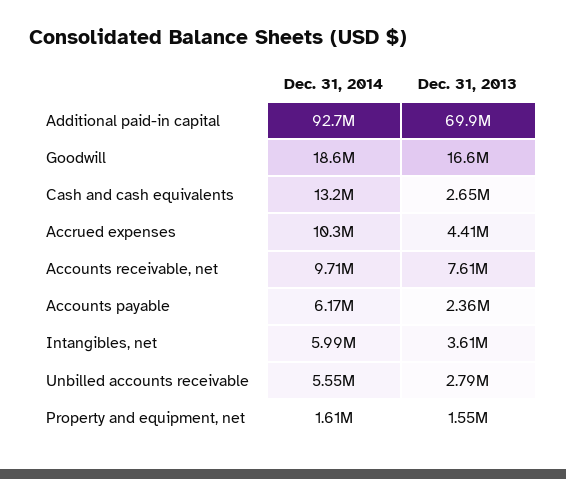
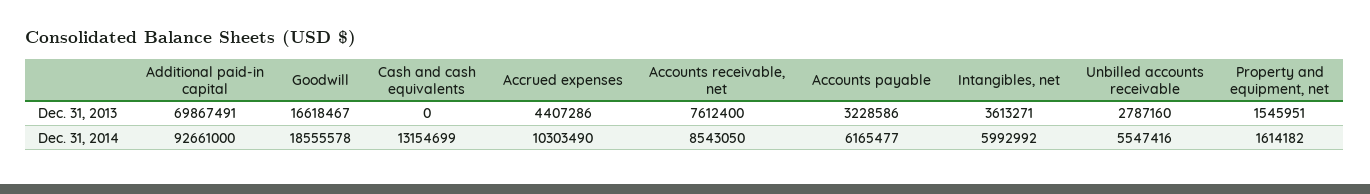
  {
    "Dec. 31, 2014": {
      "Additional paid-in capital": 92661000,
      "Goodwill": 18555578,
      "Cash and cash equivalents": 13154699,
      "Accrued expenses": 10303490,
-     "Accounts receivable, net": 9710000,
+     "Accounts receivable, net": 8543050,
      "Accounts payable": 6165477,
      "Intangibles, net": 5992992,
      "Unbilled accounts receivable": 5547416,
      "Property and equipment, net": 1614182
    },
    "Dec. 31, 2013": {
      "Additional paid-in capital": 69867491,
      "Goodwill": 16618467,
-     "Cash and cash equivalents": 2650000,
+     "Cash and cash equivalents": 0,
      "Accrued expenses": 4407286,
      "Accounts receivable, net": 7612400,
-     "Accounts payable": 2360000,
+     "Accounts payable": 3228586,
      "Intangibles, net": 3613271,
      "Unbilled accounts receivable": 2787160,
      "Property and equipment, net": 1545951
    }
  }

